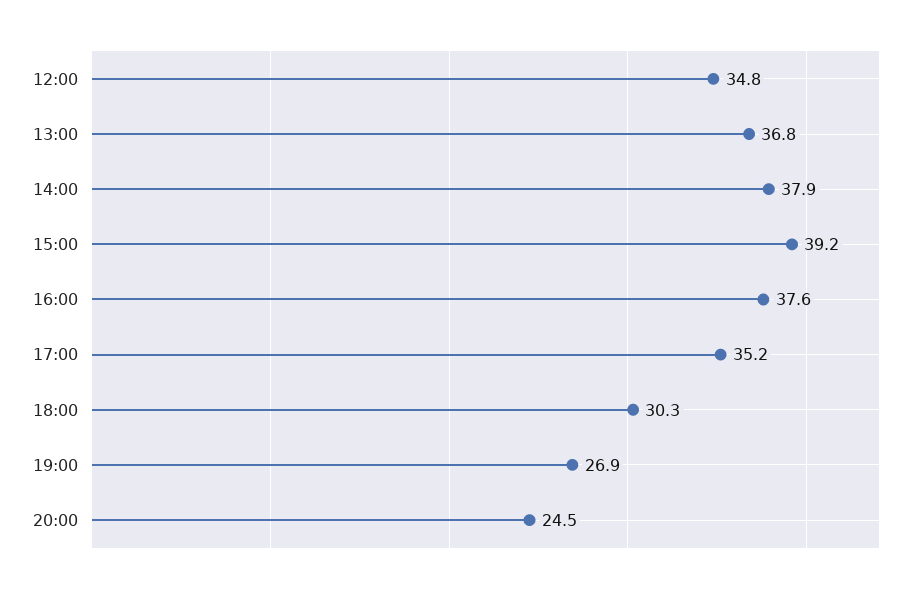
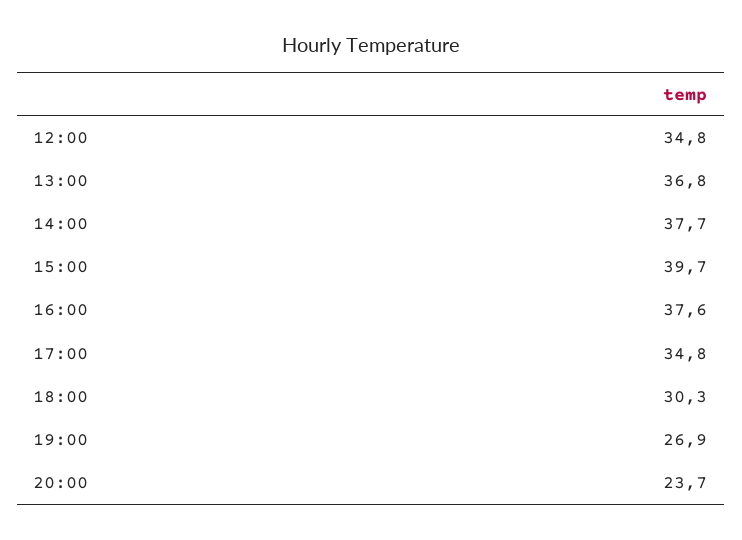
  {
    "12:00": 34.8,
    "13:00": 36.8,
-   "14:00": 37.9,
+   "14:00": 37.7,
-   "15:00": 39.2,
+   "15:00": 39.7,
    "16:00": 37.6,
-   "17:00": 35.2,
+   "17:00": 34.8,
    "18:00": 30.3,
    "19:00": 26.9,
-   "20:00": 24.5
+   "20:00": 23.7
  }

